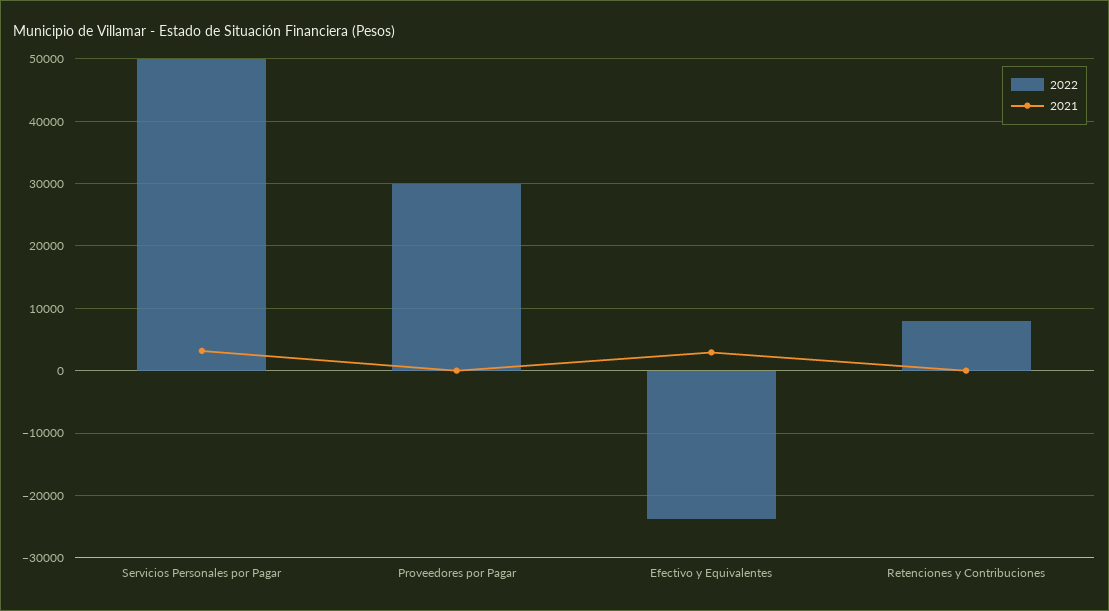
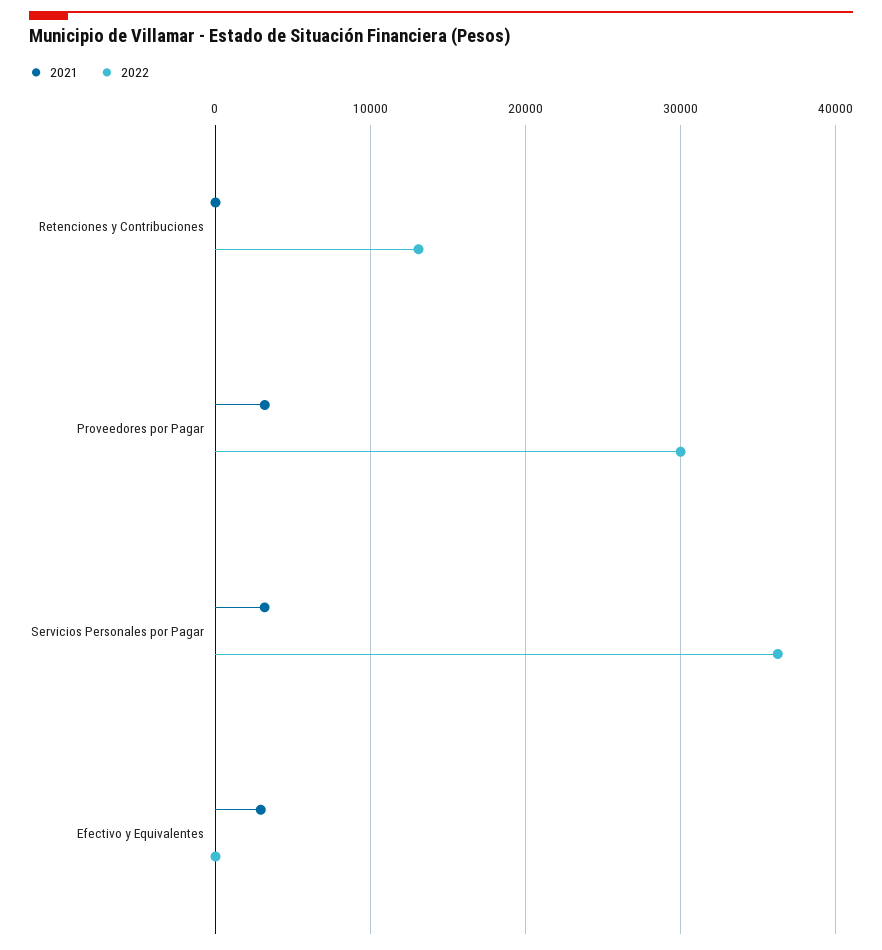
  {
    "2022": {
-     "Servicios Personales por Pagar": 50000,
+     "Servicios Personales por Pagar": 36000,
      "Proveedores por Pagar": 30000,
-     "Efectivo y Equivalentes": -24000,
+     "Efectivo y Equivalentes": 0,
-     "Retenciones y Contribuciones": 8000
+     "Retenciones y Contribuciones": 13000
    },
    "2021": {
      "Servicios Personales por Pagar": 3000,
-     "Proveedores por Pagar": 0,
+     "Proveedores por Pagar": 3000,
      "Efectivo y Equivalentes": 3000,
      "Retenciones y Contribuciones": 0
    }
  }

